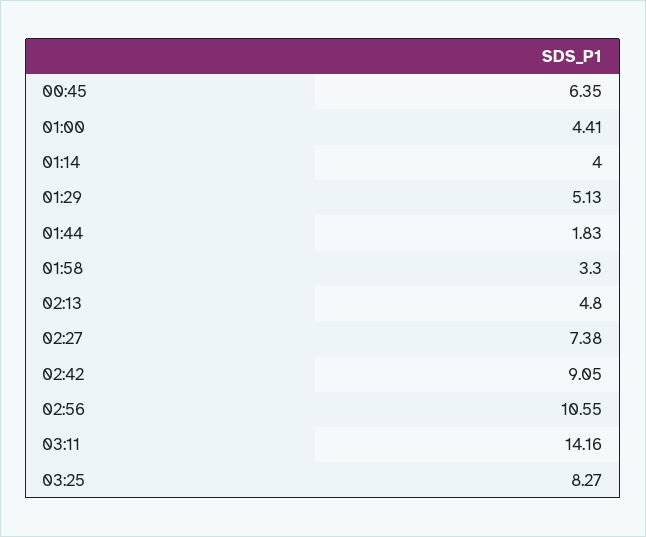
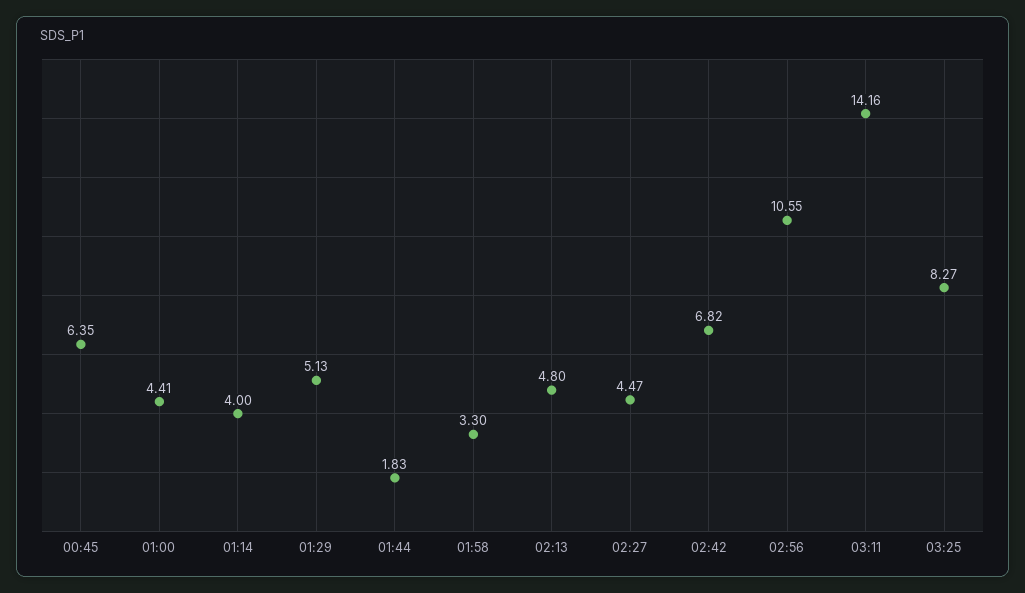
  {
    "00:45": 6.35,
    "01:00": 4.41,
    "01:14": 4,
    "01:29": 5.13,
    "01:44": 1.83,
    "01:58": 3.3,
    "02:13": 4.8,
-   "02:27": 7.38,
+   "02:27": 4.47,
-   "02:42": 9.05,
+   "02:42": 6.82,
    "02:56": 10.55,
    "03:11": 14.16,
    "03:25": 8.27
  }

